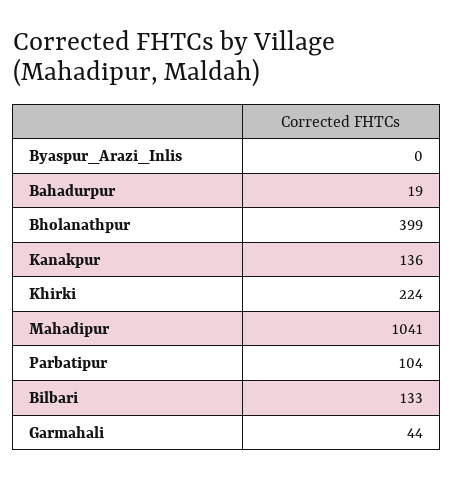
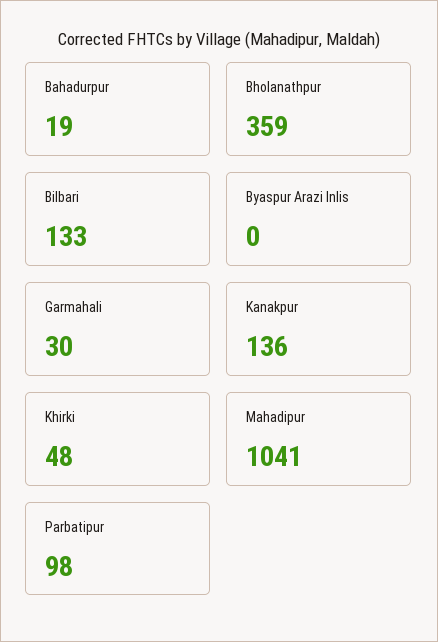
  {
    "Byaspur_Arazi_Inlis": 0,
    "Bahadurpur": 19,
-   "Bholanathpur": 399,
+   "Bholanathpur": 359,
    "Kanakpur": 136,
-   "Khirki": 224,
+   "Khirki": 48,
    "Mahadipur": 1041,
-   "Parbatipur": 104,
+   "Parbatipur": 98,
    "Bilbari": 133,
-   "Garmahali": 44
+   "Garmahali": 30
  }

